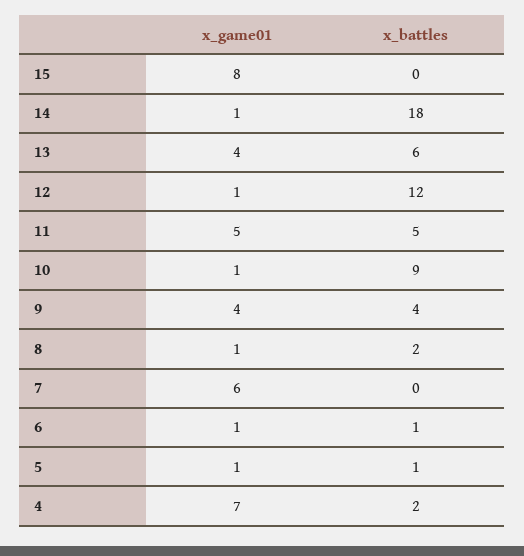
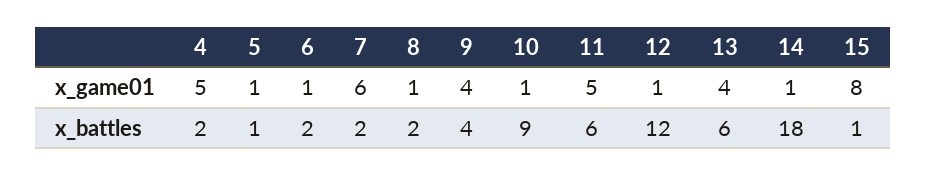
  {
    "x_game01": {
      "15": 8,
      "14": 1,
      "13": 4,
      "12": 1,
      "11": 5,
      "10": 1,
      "9": 4,
      "8": 1,
      "7": 6,
      "6": 1,
      "5": 1,
-     "4": 7
+     "4": 5
    },
    "x_battles": {
-     "15": 0,
+     "15": 1,
      "14": 18,
      "13": 6,
      "12": 12,
-     "11": 5,
+     "11": 6,
      "10": 9,
      "9": 4,
      "8": 2,
-     "7": 0,
+     "7": 2,
-     "6": 1,
+     "6": 2,
      "5": 1,
      "4": 2
    }
  }

